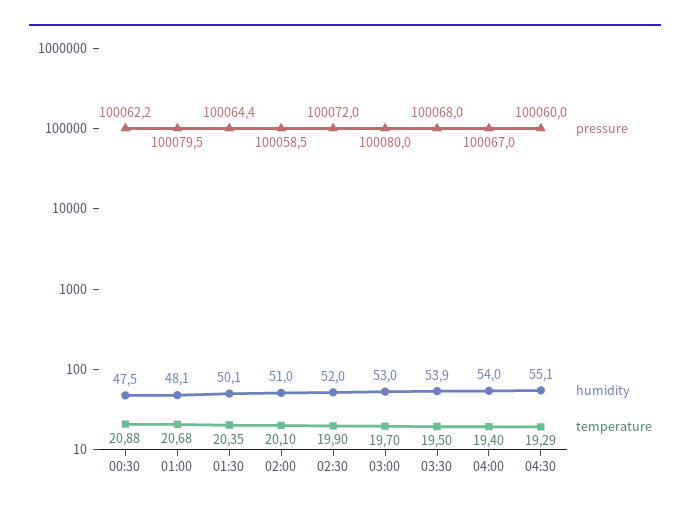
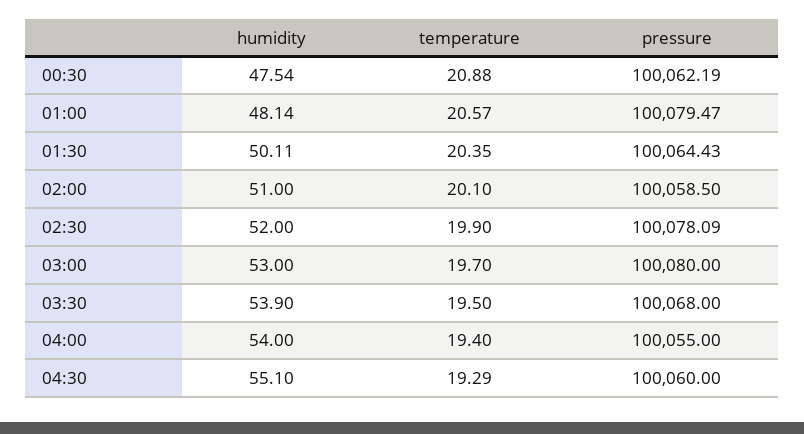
  {
    "pressure": {
      "00:30": 100062.19,
      "01:00": 100079.47,
      "01:30": 100064.43,
      "02:00": 100058.5,
-     "02:30": 100072,
+     "02:30": 100078.09,
      "03:00": 100080,
      "03:30": 100068,
-     "04:00": 100067,
+     "04:00": 100055,
      "04:30": 100060
    },
    "humidity": {
      "00:30": 47.54,
      "01:00": 48.14,
      "01:30": 50.11,
      "02:00": 51,
      "02:30": 52,
      "03:00": 53,
      "03:30": 53.9,
      "04:00": 54,
      "04:30": 55.1
    },
    "temperature": {
      "00:30": 20.88,
-     "01:00": 20.68,
+     "01:00": 20.57,
      "01:30": 20.35,
      "02:00": 20.1,
      "02:30": 19.9,
      "03:00": 19.7,
      "03:30": 19.5,
      "04:00": 19.4,
      "04:30": 19.29
    }
  }

